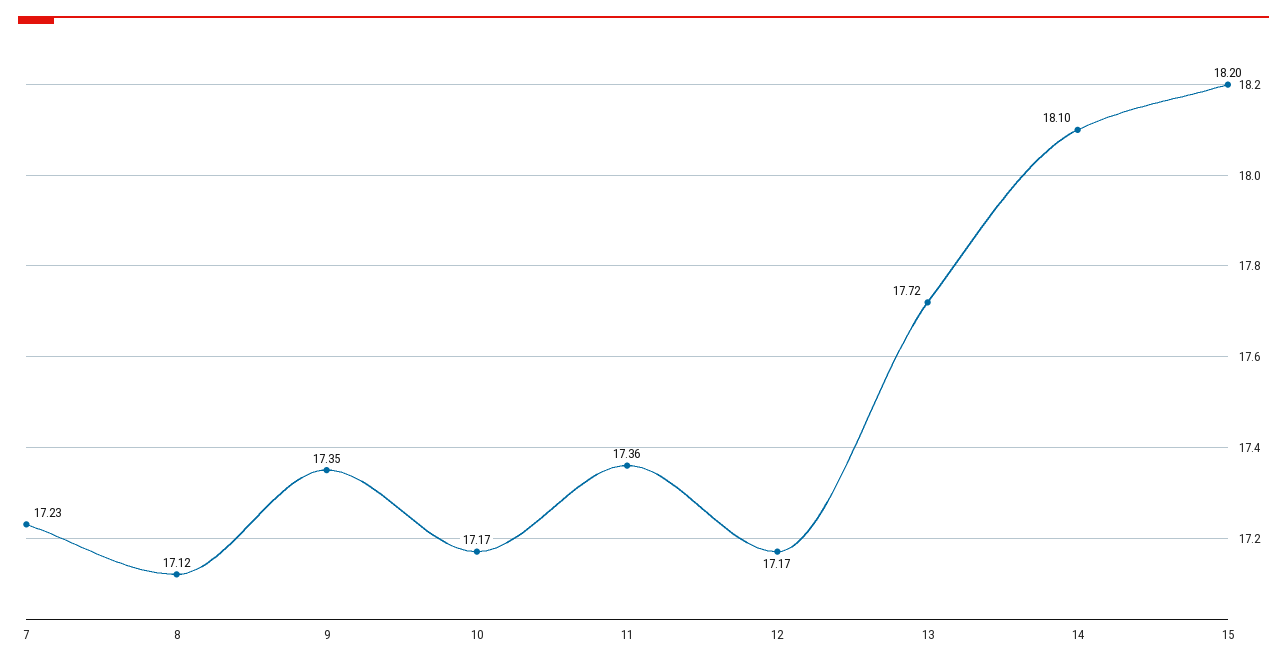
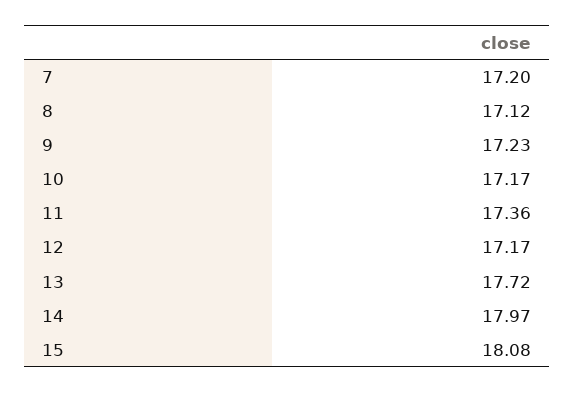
  {
-   "7": 17.23,
+   "7": 17.2,
    "8": 17.12,
-   "9": 17.35,
+   "9": 17.23,
    "10": 17.17,
    "11": 17.36,
    "12": 17.17,
    "13": 17.72,
-   "14": 18.1,
+   "14": 17.97,
-   "15": 18.2
+   "15": 18.08
  }

